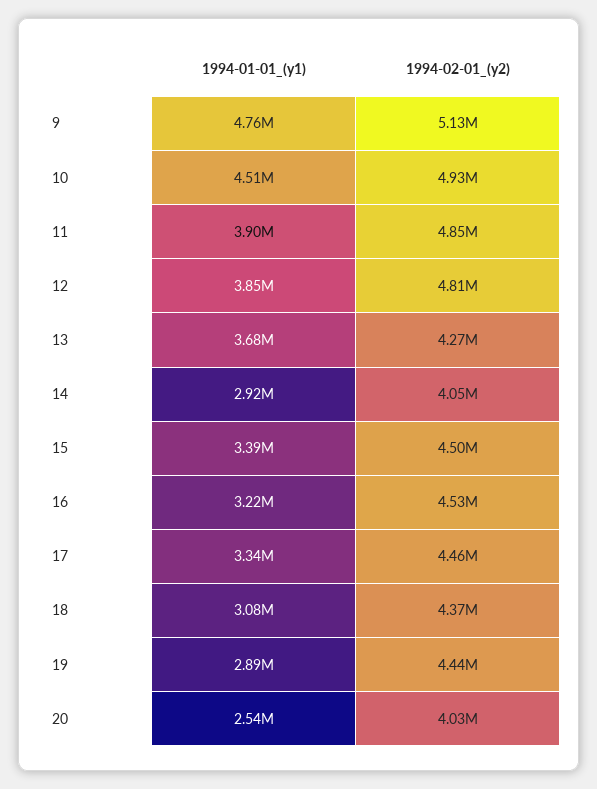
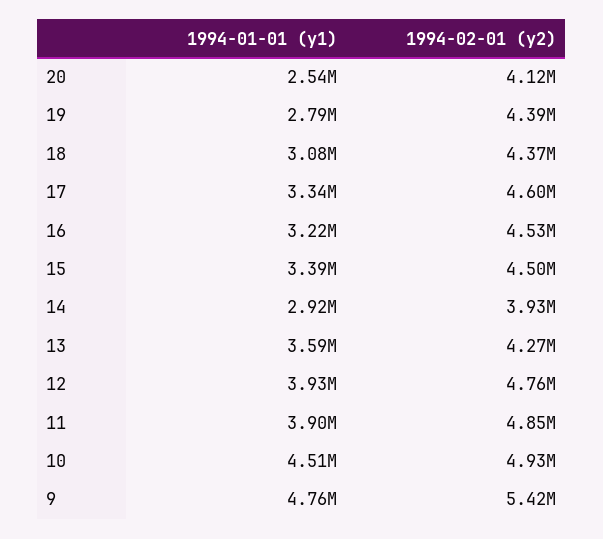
  {
    "1994-01-01_(y1)": {
      "9": 4760000,
      "10": 4510000,
      "11": 3900000,
-     "12": 3850000,
+     "12": 3930000,
-     "13": 3680000,
+     "13": 3590000,
      "14": 2920000,
      "15": 3390000,
      "16": 3220000,
      "17": 3340000,
      "18": 3080000,
-     "19": 2890000,
+     "19": 2790000,
      "20": 2540000
    },
    "1994-02-01_(y2)": {
-     "9": 5130000,
+     "9": 5420000,
      "10": 4930000,
      "11": 4850000,
-     "12": 4810000,
+     "12": 4760000,
      "13": 4270000,
-     "14": 4050000,
+     "14": 3930000,
      "15": 4500000,
      "16": 4530000,
-     "17": 4460000,
+     "17": 4600000,
      "18": 4370000,
-     "19": 4440000,
+     "19": 4390000,
-     "20": 4030000
+     "20": 4120000
    }
  }

